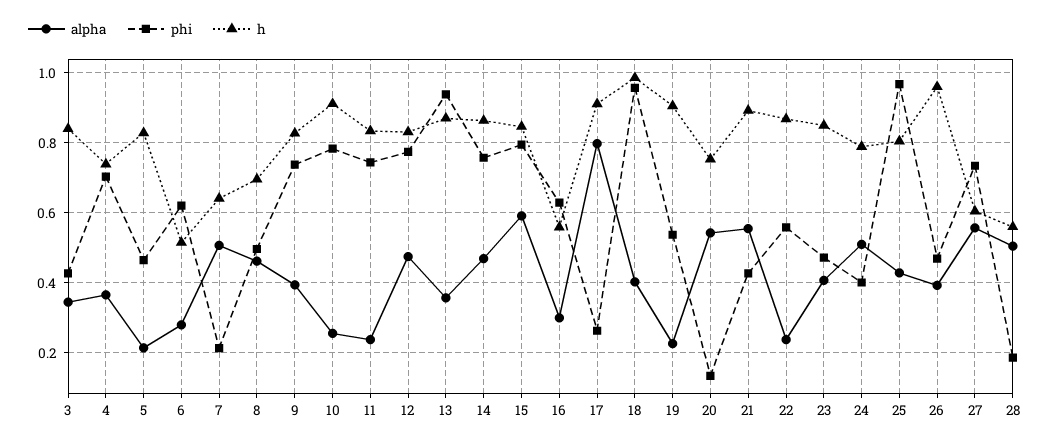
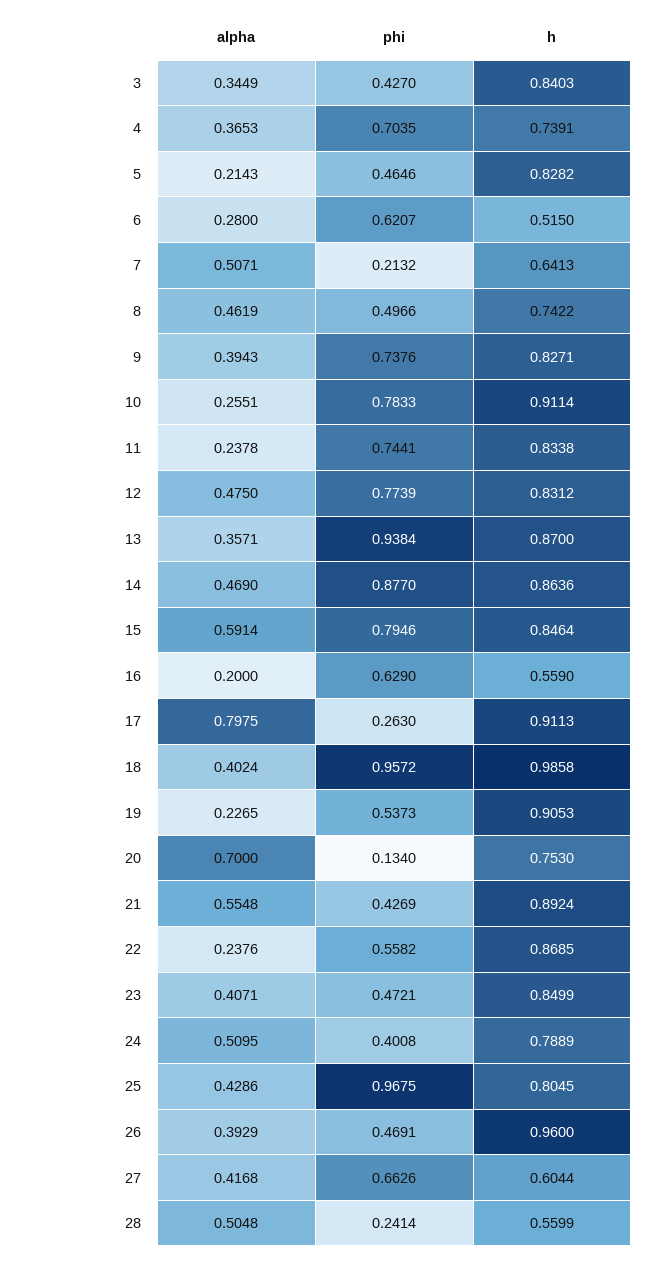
  {
    "alpha": {
      "3": 0.3449,
      "4": 0.3653,
      "5": 0.2143,
      "6": 0.28,
      "7": 0.5071,
      "8": 0.4619,
      "9": 0.3943,
      "10": 0.2551,
      "11": 0.2378,
      "12": 0.475,
      "13": 0.3571,
      "14": 0.469,
      "15": 0.5914,
-     "16": 0.3,
+     "16": 0.2,
      "17": 0.7975,
      "18": 0.4024,
      "19": 0.2265,
-     "20": 0.54,
+     "20": 0.7,
      "21": 0.5548,
      "22": 0.2376,
      "23": 0.4071,
      "24": 0.5095,
      "25": 0.4286,
      "26": 0.3929,
-     "27": 0.56,
+     "27": 0.4168,
      "28": 0.5048
    },
    "phi": {
      "3": 0.427,
      "4": 0.7035,
      "5": 0.4646,
      "6": 0.6207,
      "7": 0.2132,
      "8": 0.4966,
      "9": 0.7376,
      "10": 0.7833,
      "11": 0.7441,
      "12": 0.7739,
      "13": 0.9384,
-     "14": 0.76,
+     "14": 0.877,
      "15": 0.7946,
      "16": 0.629,
      "17": 0.263,
      "18": 0.9572,
      "19": 0.5373,
      "20": 0.134,
      "21": 0.4269,
      "22": 0.5582,
      "23": 0.4721,
      "24": 0.4008,
      "25": 0.9675,
      "26": 0.4691,
-     "27": 0.74,
+     "27": 0.6626,
-     "28": 0.18
+     "28": 0.2414
    },
    "h": {
      "3": 0.8403,
      "4": 0.7391,
      "5": 0.8282,
      "6": 0.515,
      "7": 0.6413,
-     "8": 0.7,
+     "8": 0.7422,
      "9": 0.8271,
      "10": 0.9114,
      "11": 0.8338,
      "12": 0.8312,
      "13": 0.87,
      "14": 0.8636,
      "15": 0.8464,
      "16": 0.559,
      "17": 0.9113,
      "18": 0.9858,
      "19": 0.9053,
      "20": 0.753,
      "21": 0.8924,
      "22": 0.8685,
      "23": 0.8499,
      "24": 0.7889,
      "25": 0.8045,
      "26": 0.96,
      "27": 0.6044,
      "28": 0.5599
    }
  }

